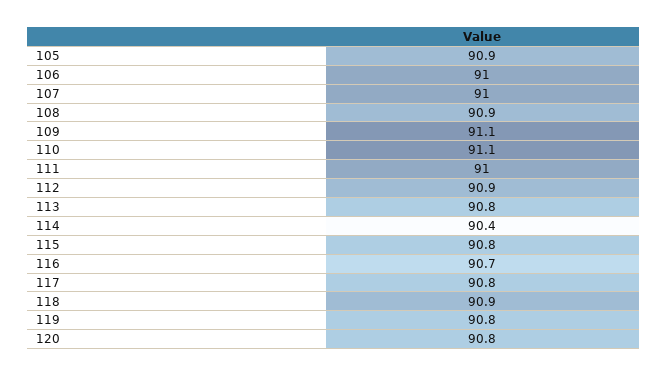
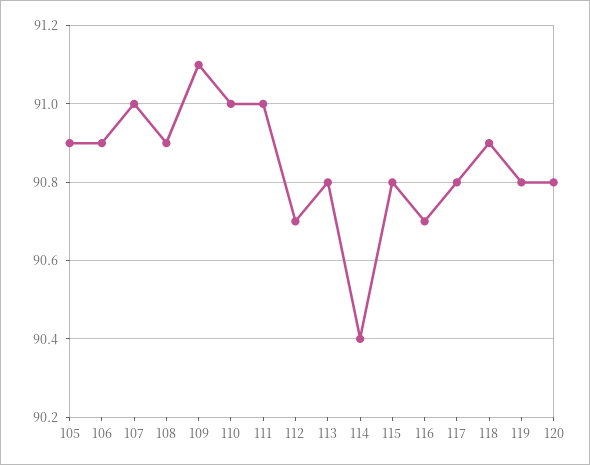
  {
    "105": 90.9,
-   "106": 91,
+   "106": 90.9,
    "107": 91,
    "108": 90.9,
    "109": 91.1,
-   "110": 91.1,
+   "110": 91,
    "111": 91,
-   "112": 90.9,
+   "112": 90.7,
    "113": 90.8,
    "114": 90.4,
    "115": 90.8,
    "116": 90.7,
    "117": 90.8,
    "118": 90.9,
    "119": 90.8,
    "120": 90.8
  }

